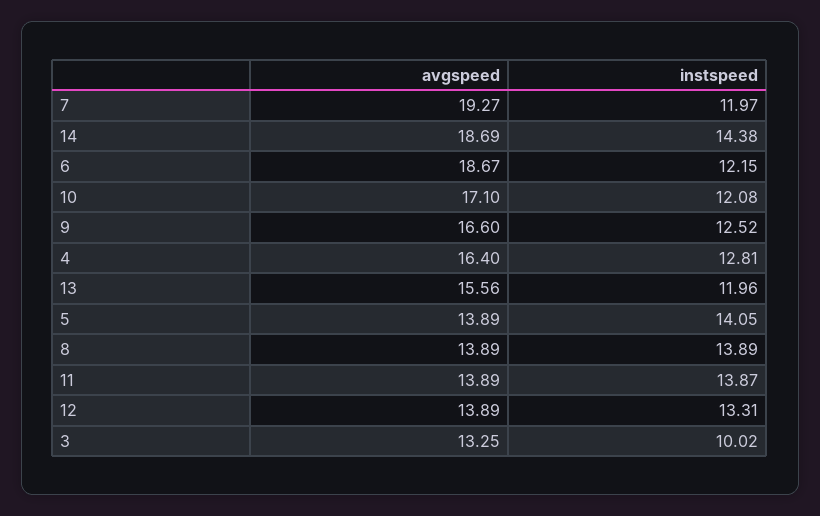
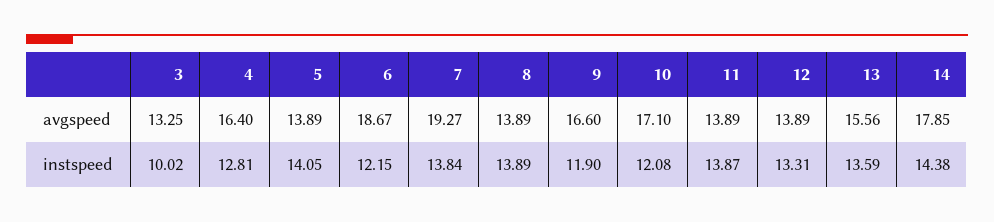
  {
    "avgspeed": {
      "7": 19.27,
-     "14": 18.69,
+     "14": 17.85,
      "6": 18.67,
      "10": 17.1,
      "9": 16.6,
      "4": 16.4,
      "13": 15.56,
      "5": 13.89,
      "8": 13.89,
      "11": 13.89,
      "12": 13.89,
      "3": 13.25
    },
    "instspeed": {
-     "7": 11.97,
+     "7": 13.84,
      "14": 14.38,
      "6": 12.15,
      "10": 12.08,
-     "9": 12.52,
+     "9": 11.9,
      "4": 12.81,
-     "13": 11.96,
+     "13": 13.59,
      "5": 14.05,
      "8": 13.89,
      "11": 13.87,
      "12": 13.31,
      "3": 10.02
    }
  }

